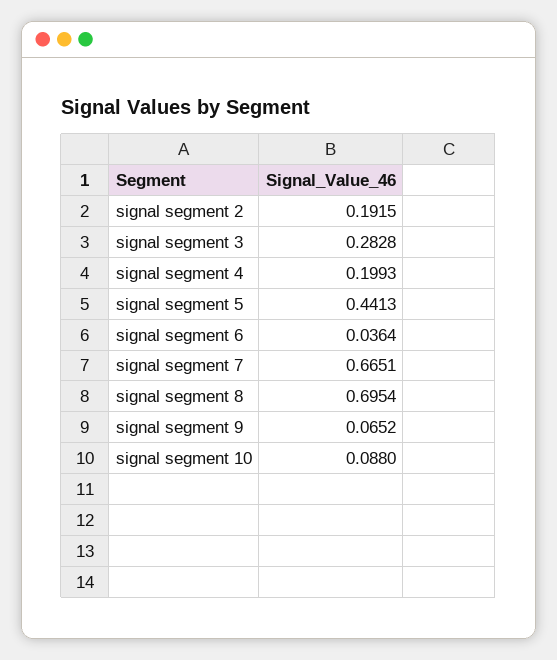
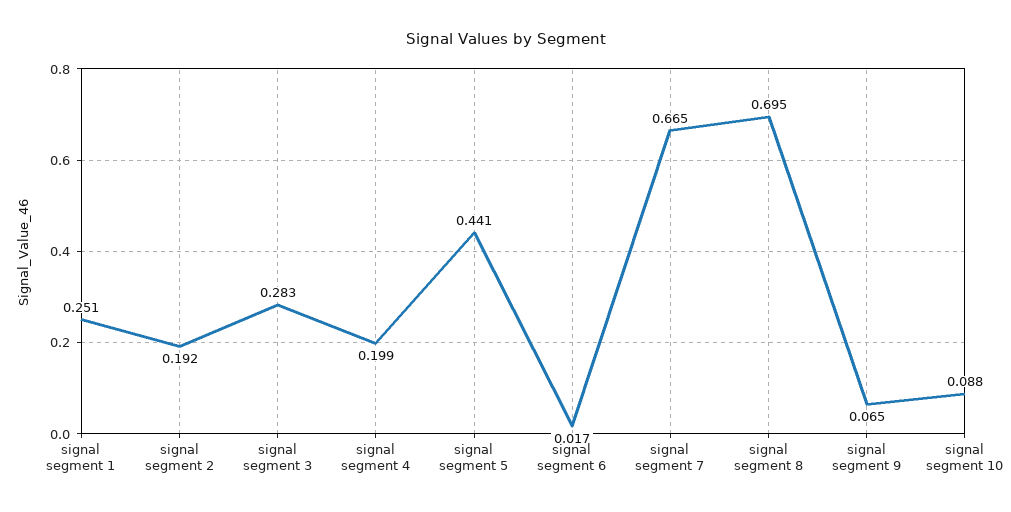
  {
    "signal segment 2": 0.1915,
    "signal segment 3": 0.2828,
    "signal segment 4": 0.1993,
    "signal segment 5": 0.4413,
-   "signal segment 6": 0.0364,
+   "signal segment 6": 0.017,
    "signal segment 7": 0.6651,
    "signal segment 8": 0.6954,
    "signal segment 9": 0.0652,
-   "signal segment 10": 0.088
+   "signal segment 10": 0.088,
+   "signal segment 1": 0.251
  }

